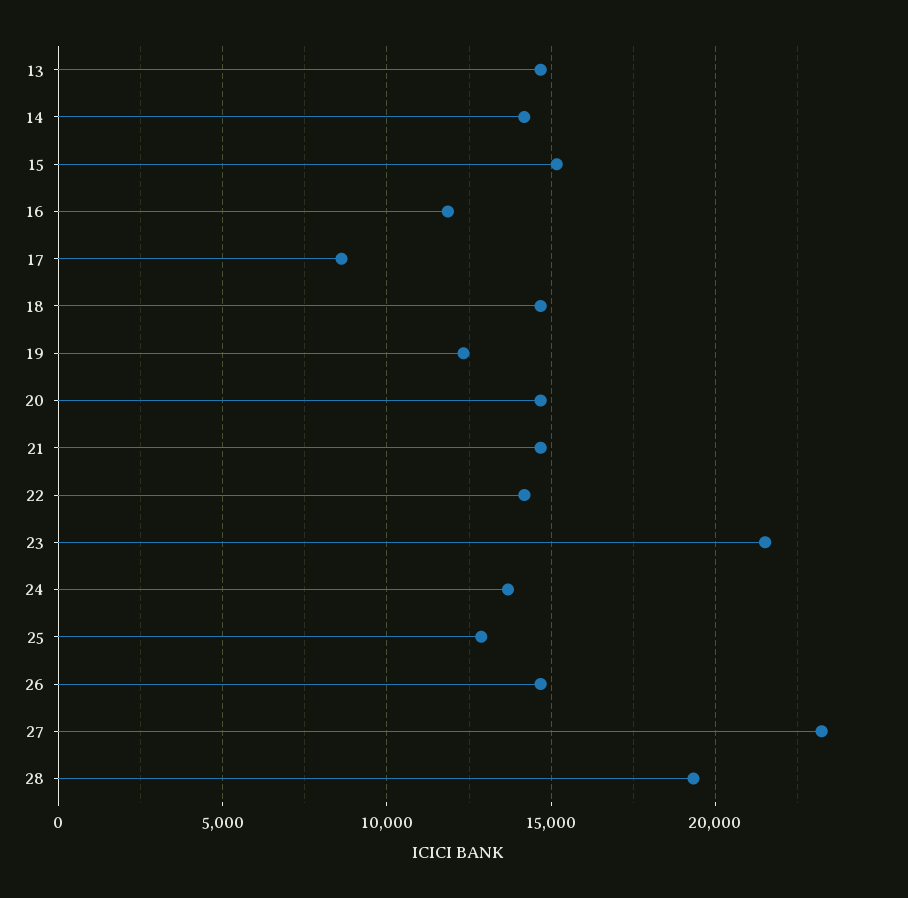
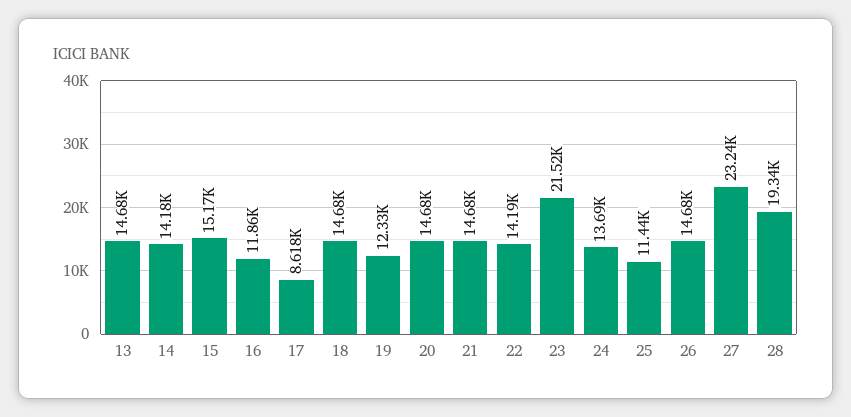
  {
    "13": 14680,
    "14": 14180,
    "15": 15170,
    "16": 11860,
    "17": 8618,
    "18": 14680,
    "19": 12330,
    "20": 14680,
    "21": 14680,
    "22": 14190,
    "23": 21520,
    "24": 13690,
-   "25": 13000,
+   "25": 11440,
    "26": 14680,
    "27": 23240,
    "28": 19340
  }

